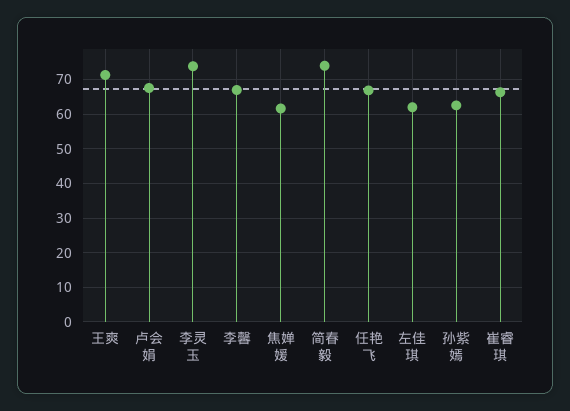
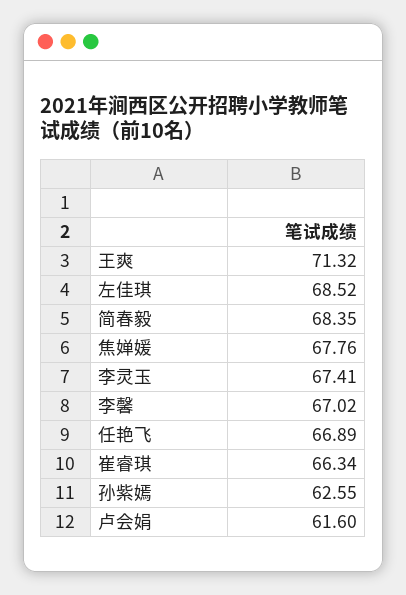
  {
    "王爽": 71.32,
-   "卢会娟": 68,
+   "卢会娟": 61.6,
-   "李灵玉": 74,
+   "李灵玉": 67.41,
    "李馨": 67.02,
-   "焦婵媛": 62,
+   "焦婵媛": 67.76,
-   "简春毅": 74,
+   "简春毅": 68.35,
    "任艳飞": 66.89,
-   "左佳琪": 62,
+   "左佳琪": 68.52,
    "孙紫嫣": 62.55,
    "崔睿琪": 66.34
  }

